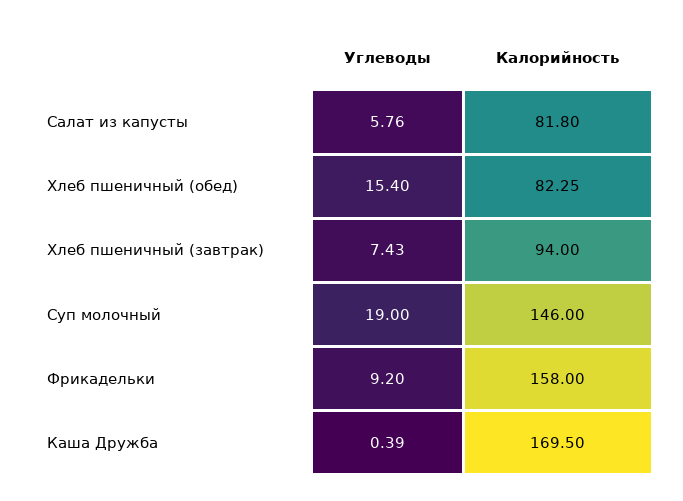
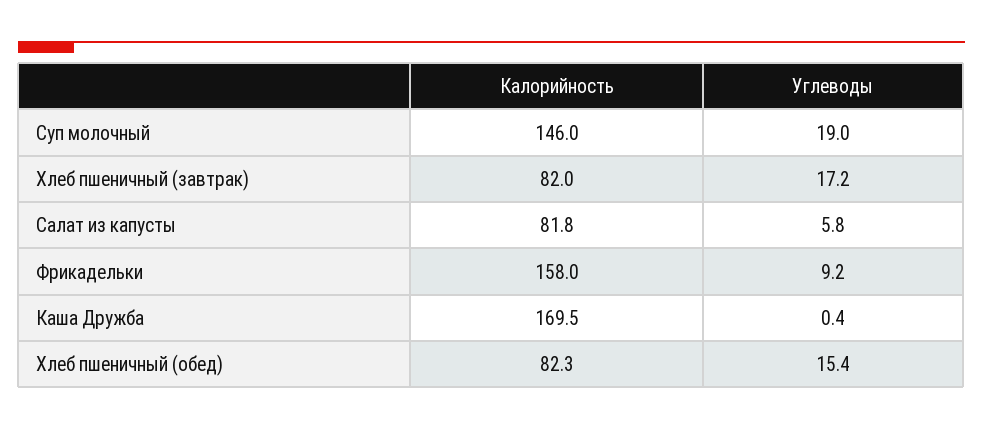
  {
    "Углеводы": {
      "Салат из капусты": 5.76,
      "Хлеб пшеничный (обед)": 15.4,
-     "Хлеб пшеничный (завтрак)": 7.43,
+     "Хлеб пшеничный (завтрак)": 17.2,
      "Суп молочный": 19,
      "Фрикадельки": 9.2,
      "Каша Дружба": 0.39
    },
    "Калорийность": {
      "Салат из капусты": 81.8,
      "Хлеб пшеничный (обед)": 82.25,
-     "Хлеб пшеничный (завтрак)": 94,
+     "Хлеб пшеничный (завтрак)": 82,
      "Суп молочный": 146,
      "Фрикадельки": 158,
      "Каша Дружба": 169.5
    }
  }

